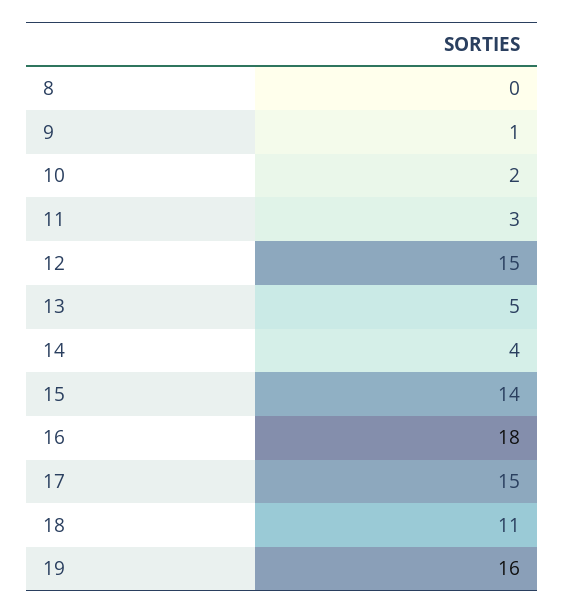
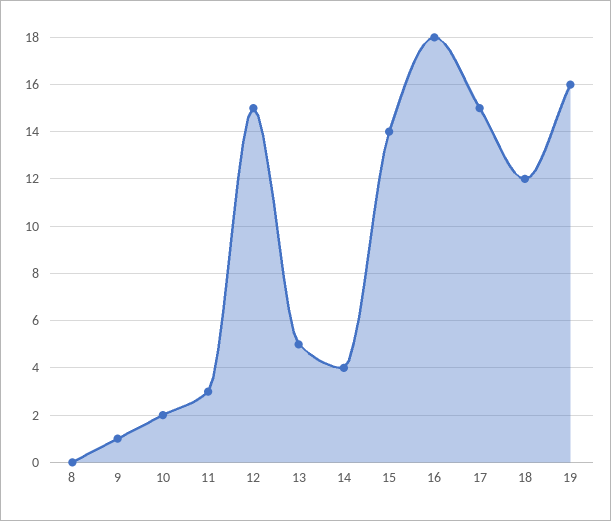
  {
    "8": 0,
    "9": 1,
    "10": 2,
    "11": 3,
    "12": 15,
    "13": 5,
    "14": 4,
    "15": 14,
    "16": 18,
    "17": 15,
-   "18": 11,
+   "18": 12,
    "19": 16
  }

